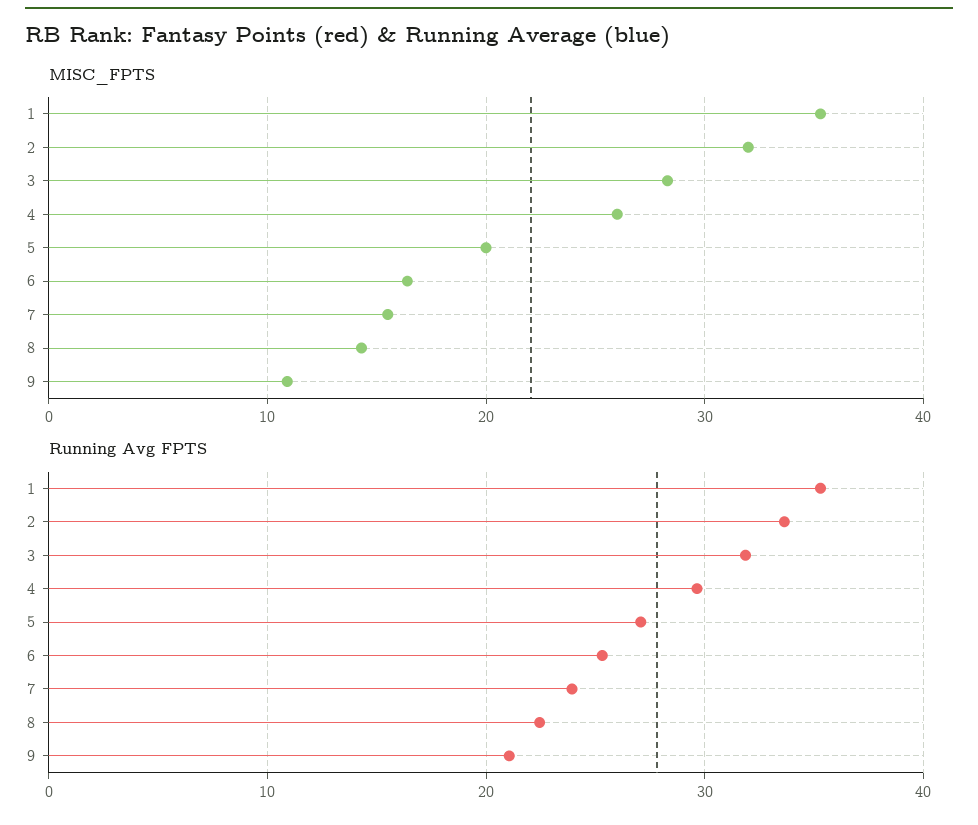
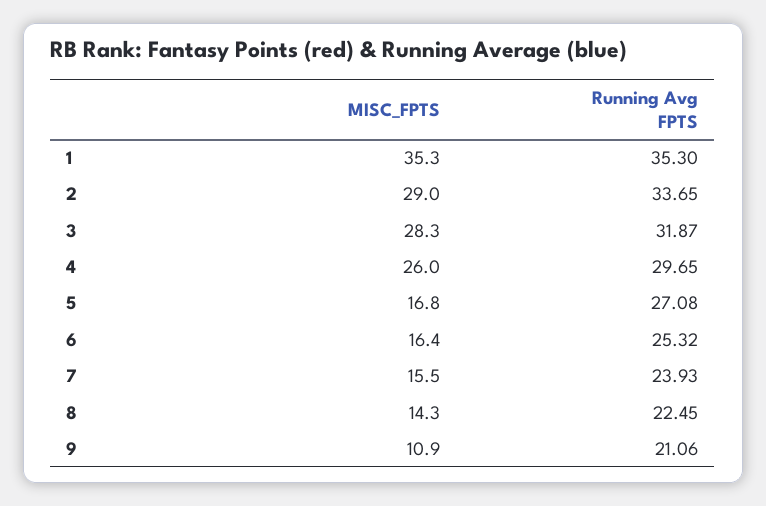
  {
    "MISC_FPTS": {
      "1": 35.3,
-     "2": 32,
+     "2": 29,
      "3": 28.3,
      "4": 26,
-     "5": 20,
+     "5": 16.8,
      "6": 16.4,
      "7": 15.5,
      "8": 14.3,
      "9": 10.9
    },
    "Running Avg FPTS": {
      "1": 35.3,
      "2": 33.65,
      "3": 31.87,
      "4": 29.65,
      "5": 27.08,
      "6": 25.32,
      "7": 23.93,
      "8": 22.45,
      "9": 21.06
    }
  }

